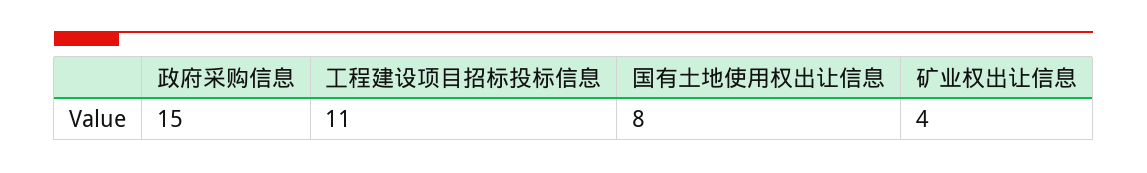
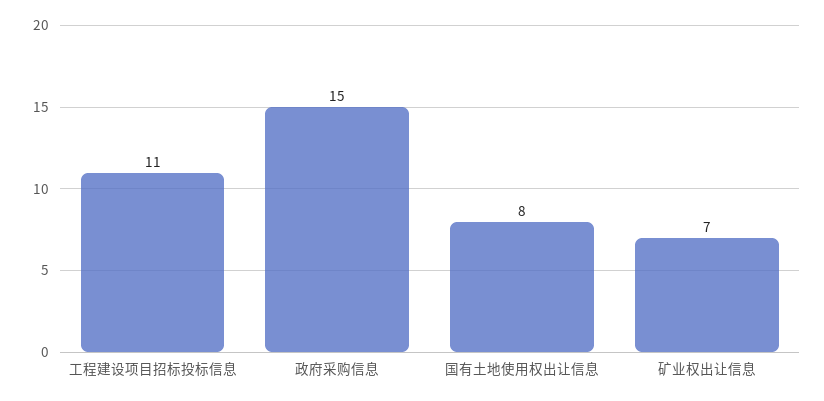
  {
    "政府采购信息": 15,
    "工程建设项目招标投标信息": 11,
    "国有土地使用权出让信息": 8,
-   "矿业权出让信息": 4
+   "矿业权出让信息": 7
  }

